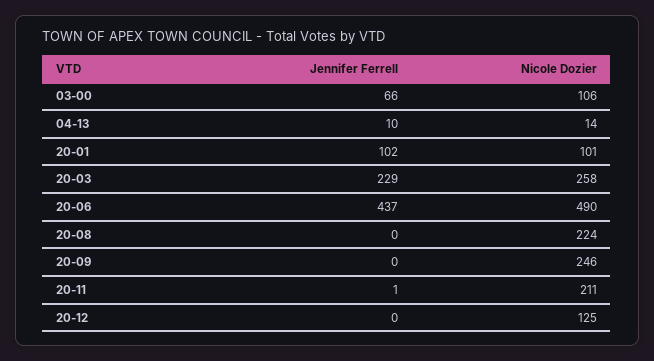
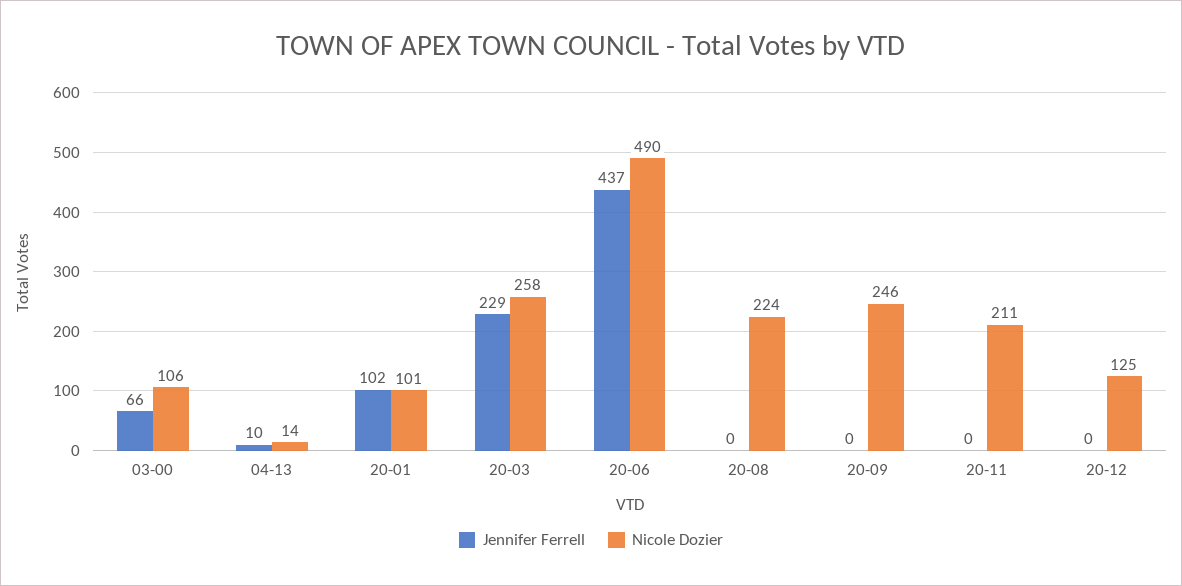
  {
    "Jennifer Ferrell": {
      "03-00": 66,
      "04-13": 10,
      "20-01": 102,
      "20-03": 229,
      "20-06": 437,
      "20-08": 0,
      "20-09": 0,
-     "20-11": 1,
+     "20-11": 0,
      "20-12": 0
    },
    "Nicole Dozier": {
      "03-00": 106,
      "04-13": 14,
      "20-01": 101,
      "20-03": 258,
      "20-06": 490,
      "20-08": 224,
      "20-09": 246,
      "20-11": 211,
      "20-12": 125
    }
  }

